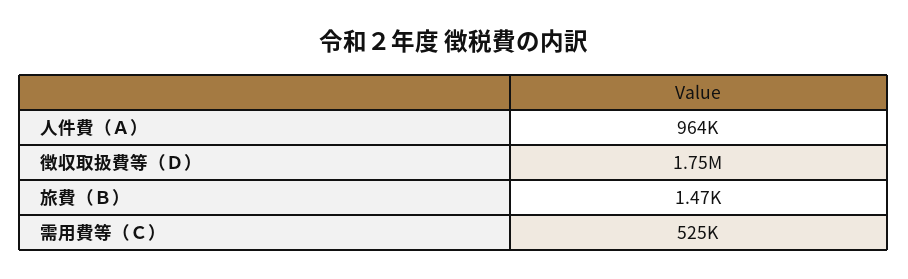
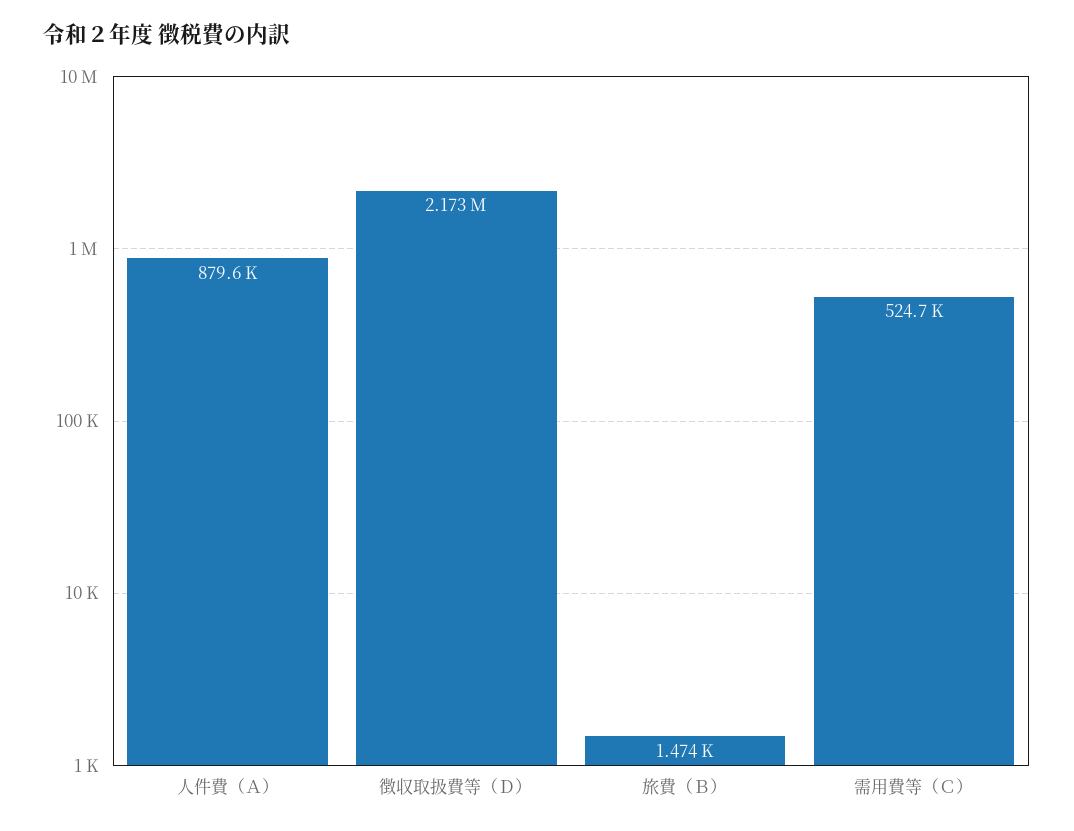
  {
-   "人件費（Ａ）": 964000,
+   "人件費（Ａ）": 879600,
-   "徴収取扱費等（Ｄ）": 1750000,
+   "徴収取扱費等（Ｄ）": 2173000,
    "旅費（Ｂ）": 1474,
    "需用費等（Ｃ）": 524700
  }

